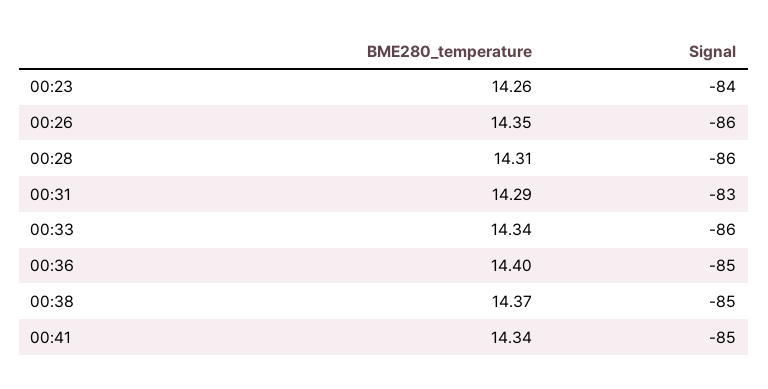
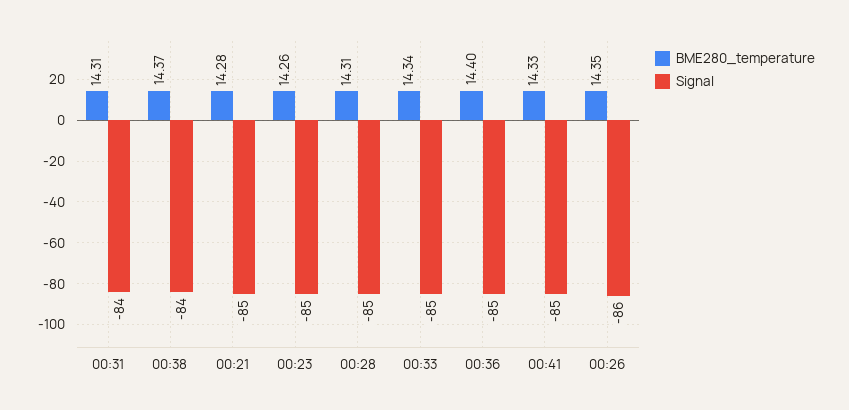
  {
    "BME280_temperature": {
      "00:23": 14.26,
      "00:26": 14.35,
      "00:28": 14.31,
-     "00:31": 14.29,
+     "00:31": 14.31,
      "00:33": 14.34,
      "00:36": 14.4,
      "00:38": 14.37,
-     "00:41": 14.34
+     "00:41": 14.33,
+     "00:21": 14.28
    },
    "Signal": {
-     "00:23": -84,
+     "00:23": -85,
      "00:26": -86,
-     "00:28": -86,
+     "00:28": -85,
-     "00:31": -83,
+     "00:31": -84,
-     "00:33": -86,
+     "00:33": -85,
      "00:36": -85,
-     "00:38": -85,
+     "00:38": -84,
-     "00:41": -85
+     "00:41": -85,
+     "00:21": -85
    }
  }

